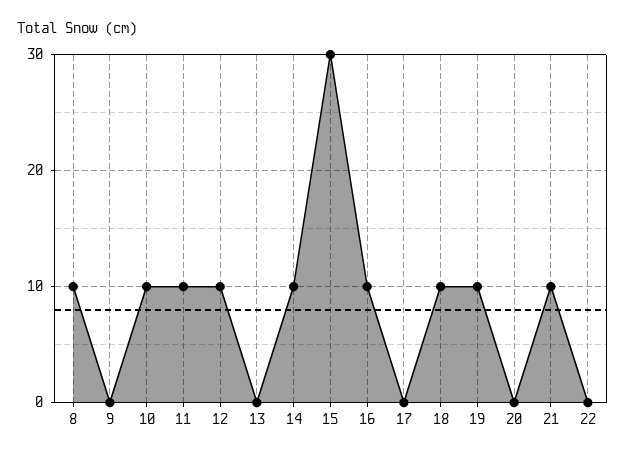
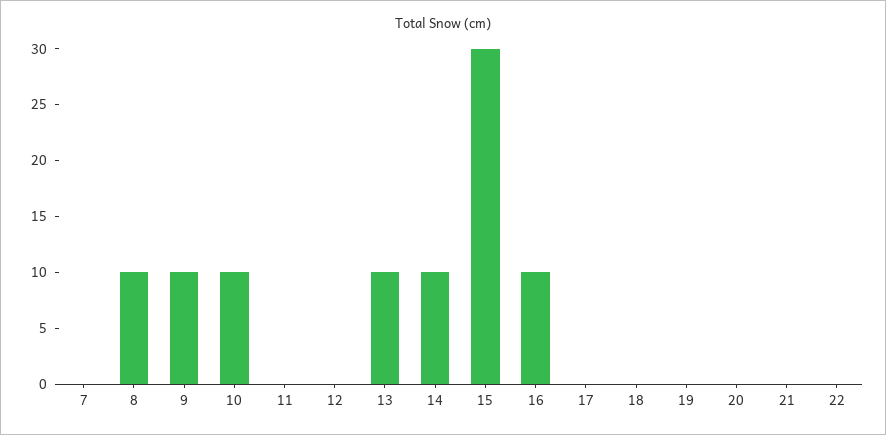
  {
    "8": 10,
-   "9": 0,
+   "9": 10,
    "10": 10,
-   "11": 10,
+   "11": 0,
-   "12": 10,
+   "12": 0,
-   "13": 0,
+   "13": 10,
    "14": 10,
    "15": 30,
    "16": 10,
    "17": 0,
-   "18": 10,
+   "18": 0,
-   "19": 10,
+   "19": 0,
    "20": 0,
-   "21": 10,
+   "21": 0,
-   "22": 0
+   "22": 0,
+   "7": 0
  }

